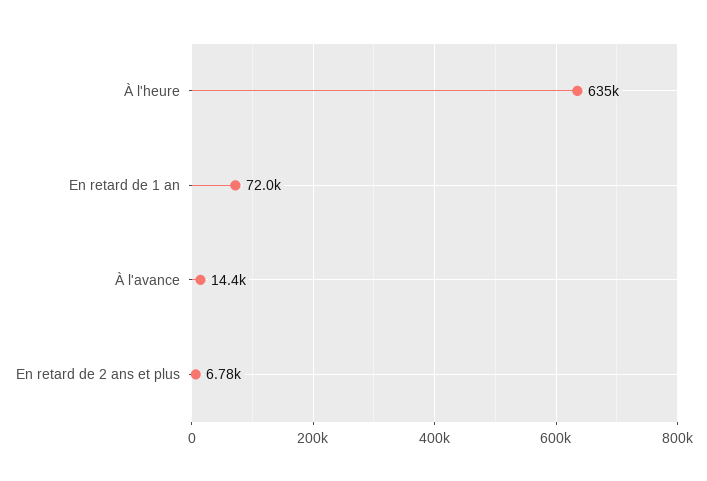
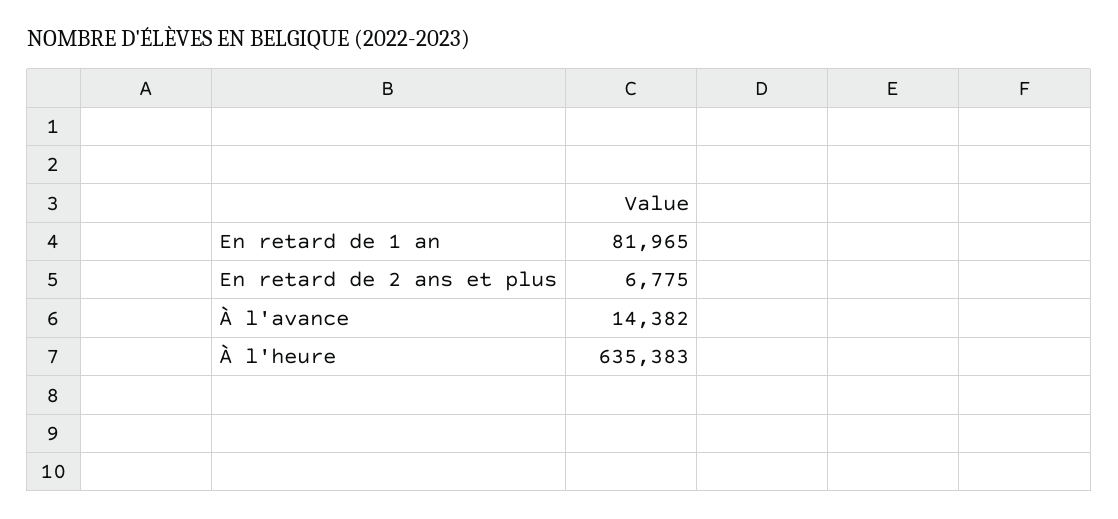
  {
    "À l'heure": 635383,
-   "En retard de 1 an": 72000,
+   "En retard de 1 an": 81965,
    "À l'avance": 14382,
    "En retard de 2 ans et plus": 6775
  }

